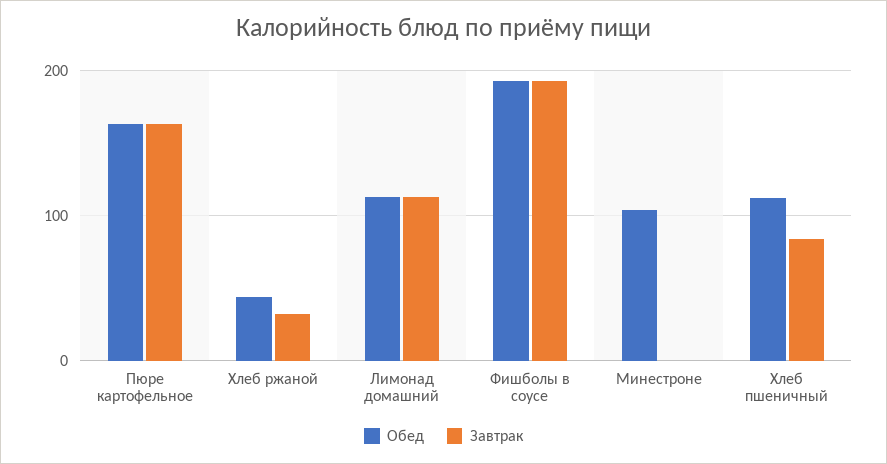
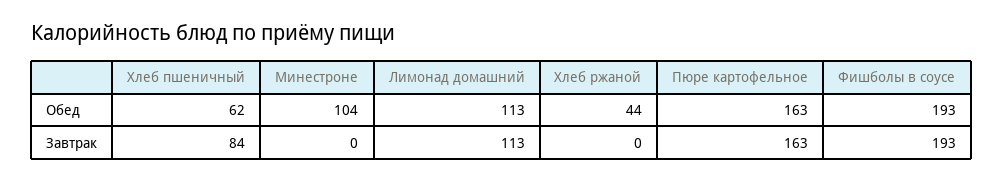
  {
    "Обед": {
      "Пюре картофельное": 163,
      "Хлеб ржаной": 44,
      "Лимонад домашний": 113,
      "Фишболы в соусе": 193,
      "Минестроне": 104,
-     "Хлеб пшеничный": 110
+     "Хлеб пшеничный": 62
    },
    "Завтрак": {
      "Пюре картофельное": 163,
-     "Хлеб ржаной": 30,
+     "Хлеб ржаной": 0,
      "Лимонад домашний": 113,
      "Фишболы в соусе": 193,
      "Минестроне": 0,
      "Хлеб пшеничный": 84
    }
  }

